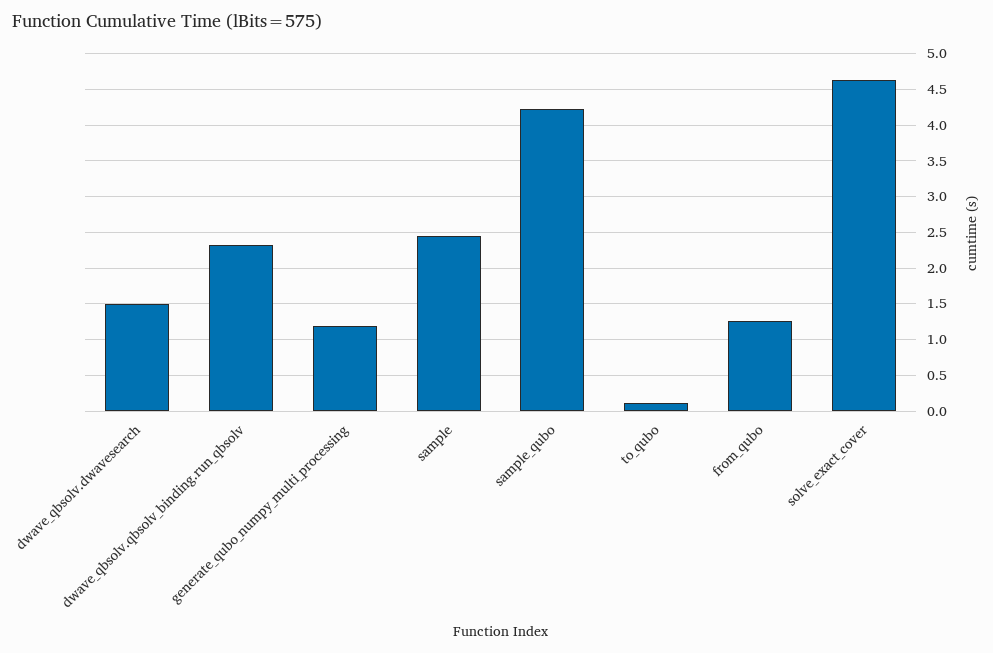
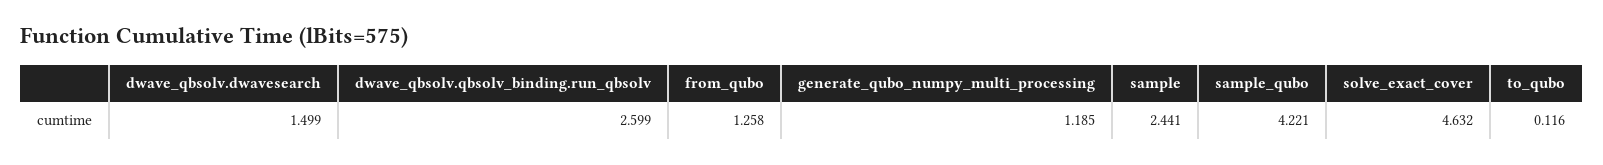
  {
    "dwave_qbsolv.dwavesearch": 1.499,
-   "dwave_qbsolv.qbsolv_binding.run_qbsolv": 2.3,
+   "dwave_qbsolv.qbsolv_binding.run_qbsolv": 2.599,
    "generate_qubo_numpy_multi_processing": 1.185,
    "sample": 2.441,
    "sample_qubo": 4.221,
    "to_qubo": 0.116,
    "from_qubo": 1.258,
    "solve_exact_cover": 4.632
  }

